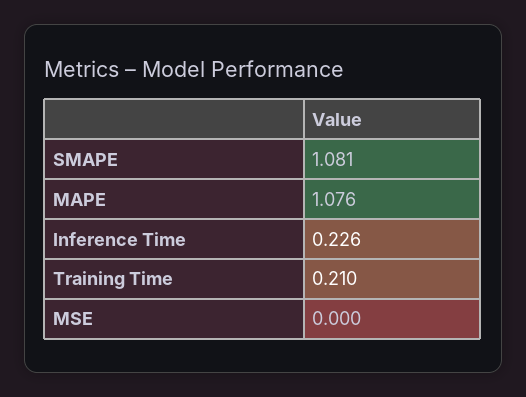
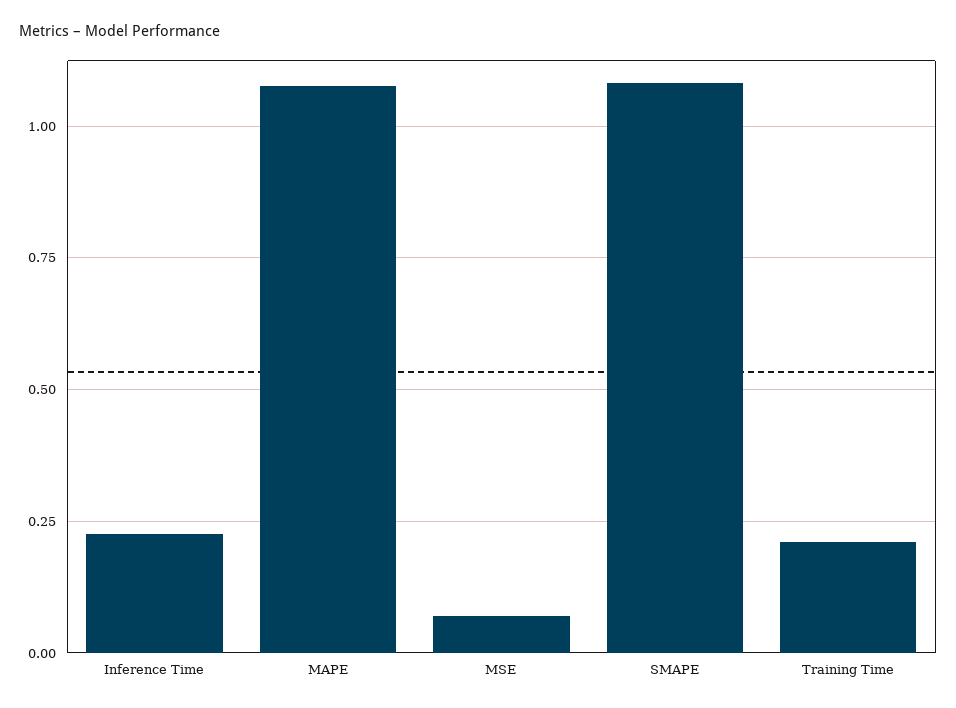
  {
    "SMAPE": 1.081,
    "MAPE": 1.076,
    "Inference Time": 0.226,
    "Training Time": 0.21,
-   "MSE": 0
+   "MSE": 0.075
  }

